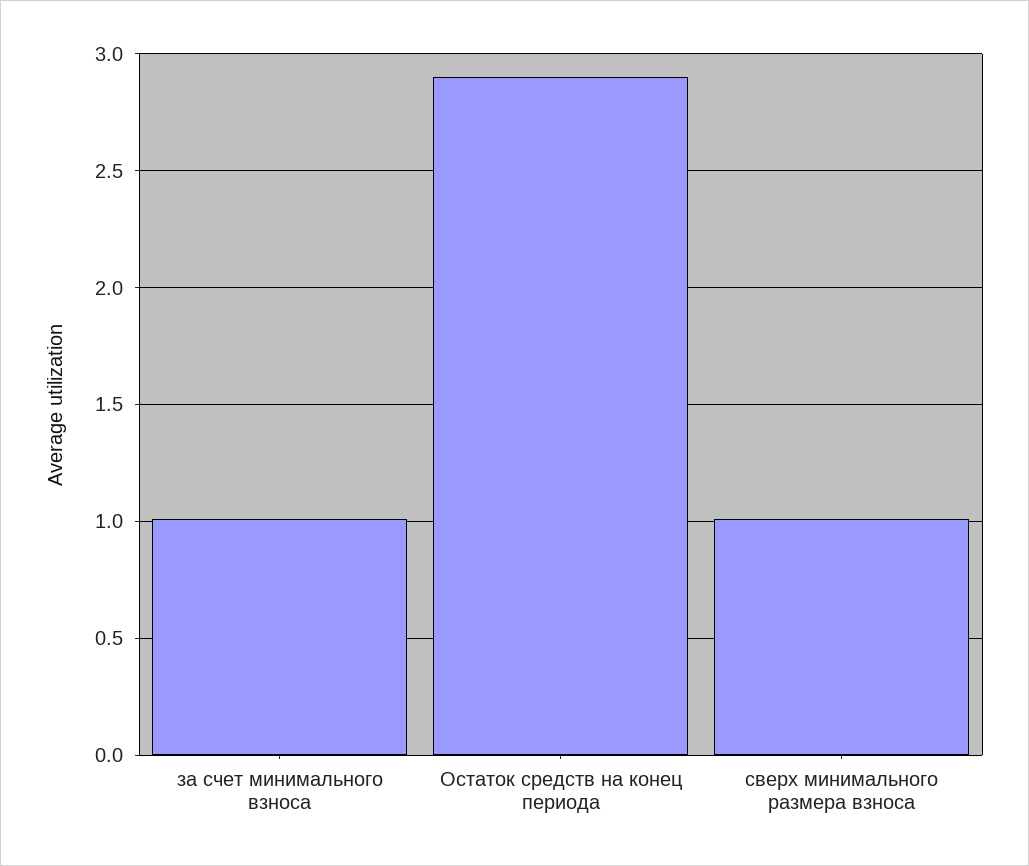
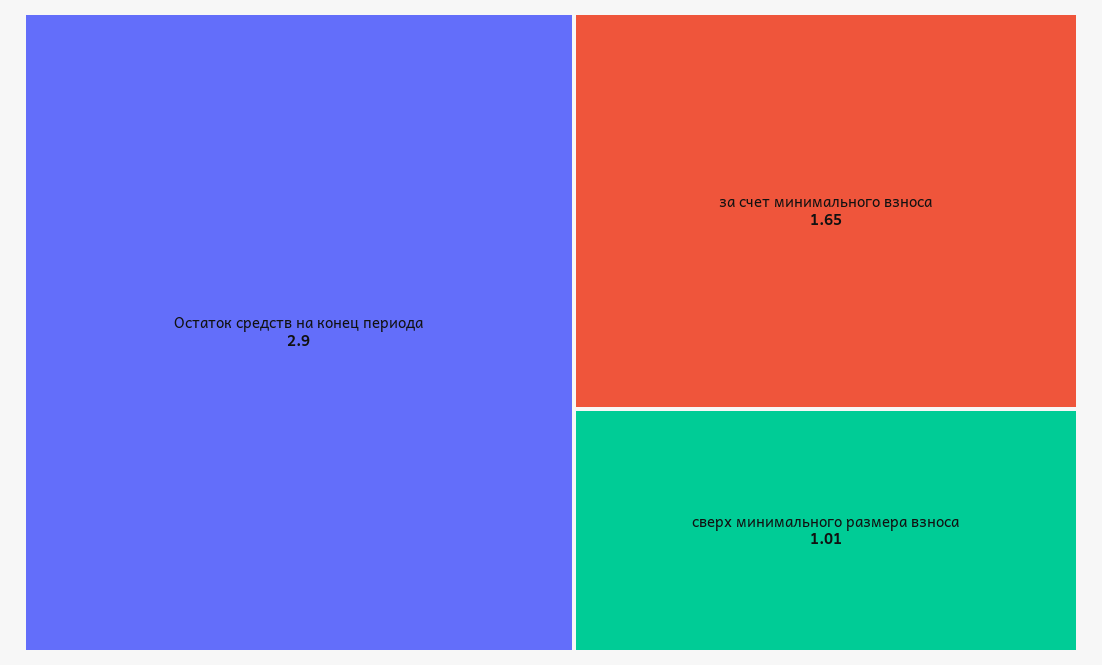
  {
-   "за счет минимального взноса": 1,
+   "за счет минимального взноса": 1.65,
    "Остаток средств на конец периода": 2.9,
    "сверх минимального размера взноса": 1.01
  }

